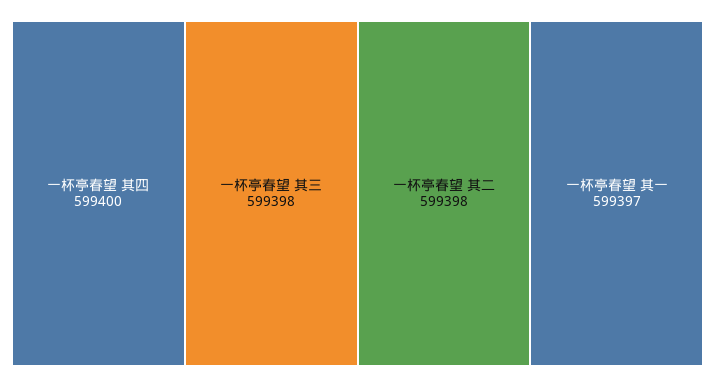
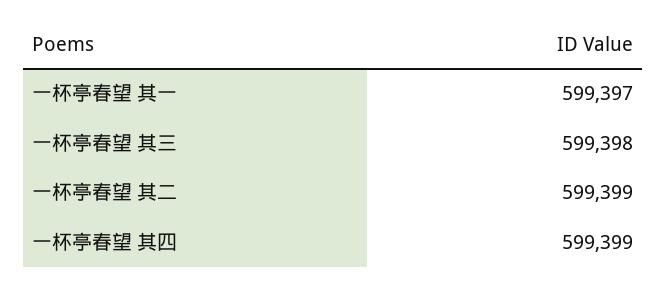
  {
-   "一杯亭春望 其四": 599400,
+   "一杯亭春望 其四": 599399,
    "一杯亭春望 其三": 599398,
-   "一杯亭春望 其二": 599398,
+   "一杯亭春望 其二": 599399,
    "一杯亭春望 其一": 599397
  }

